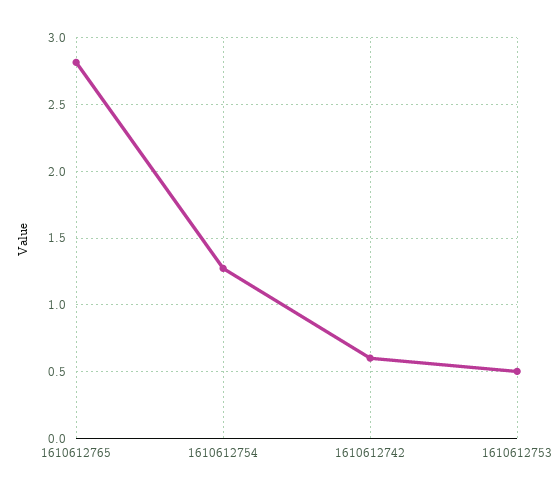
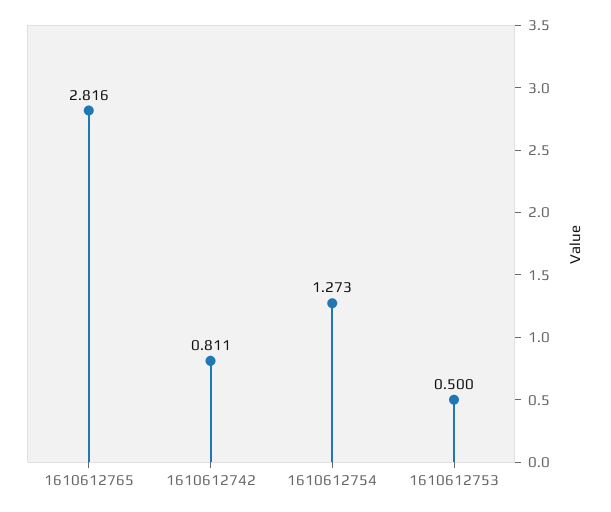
  {
    "1610612765": 2.816,
    "1610612754": 1.273,
-   "1610612742": 0.6,
+   "1610612742": 0.811,
    "1610612753": 0.5
  }

